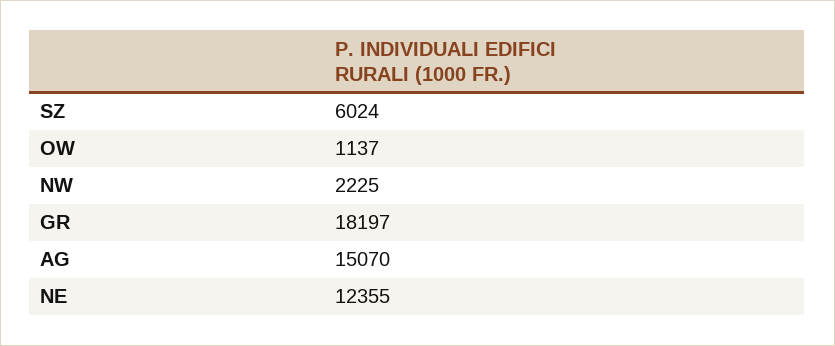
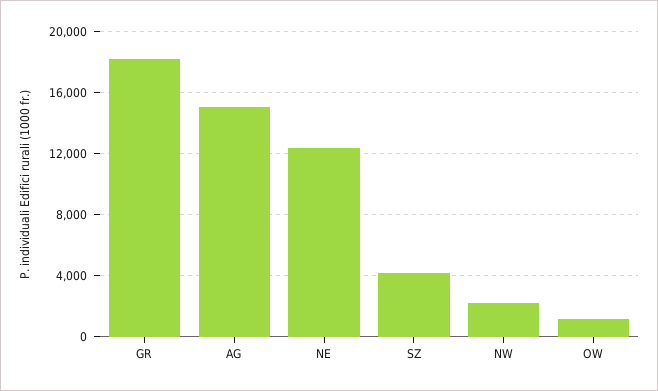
  {
-   "SZ": 6024,
+   "SZ": 4000,
    "OW": 1137,
    "NW": 2225,
    "GR": 18197,
    "AG": 15070,
    "NE": 12355
  }

